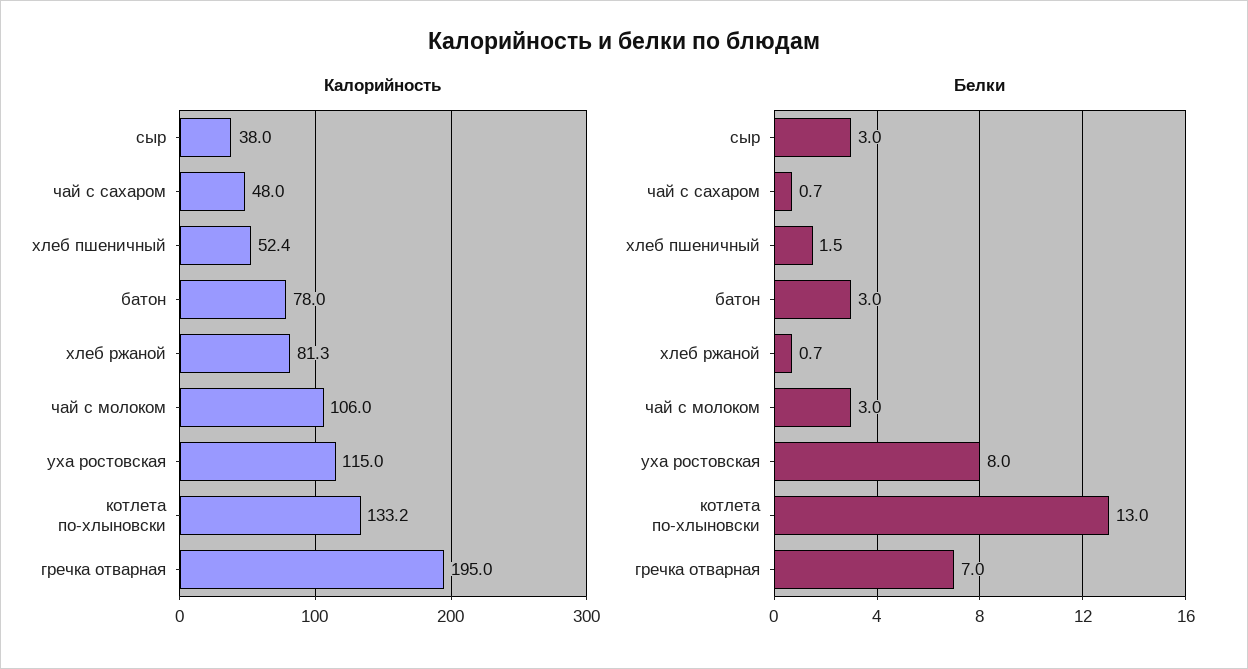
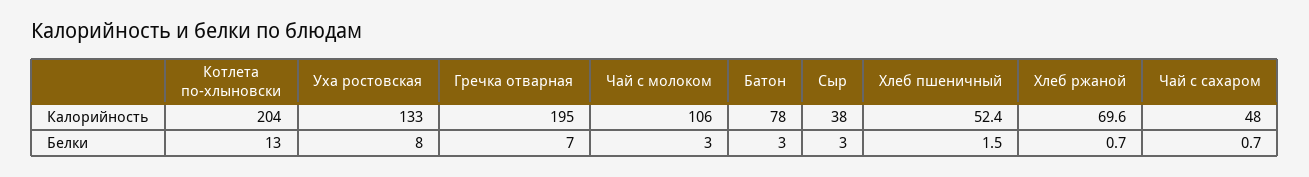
  {
    "Калорийность": {
      "сыр": 38,
      "чай с сахаром": 48,
      "хлеб пшеничный": 52.4,
      "батон": 78,
-     "хлеб ржаной": 81.3,
+     "хлеб ржаной": 69.6,
      "чай с молоком": 106,
-     "уха ростовская": 115,
+     "уха ростовская": 133,
-     "котлета по-хлыновски": 133.2,
+     "котлета по-хлыновски": 204,
      "гречка отварная": 195
    },
    "Белки": {
      "сыр": 3,
      "чай с сахаром": 0.7,
      "хлеб пшеничный": 1.5,
      "батон": 3,
      "хлеб ржаной": 0.7,
      "чай с молоком": 3,
      "уха ростовская": 8,
      "котлета по-хлыновски": 13,
      "гречка отварная": 7
    }
  }

